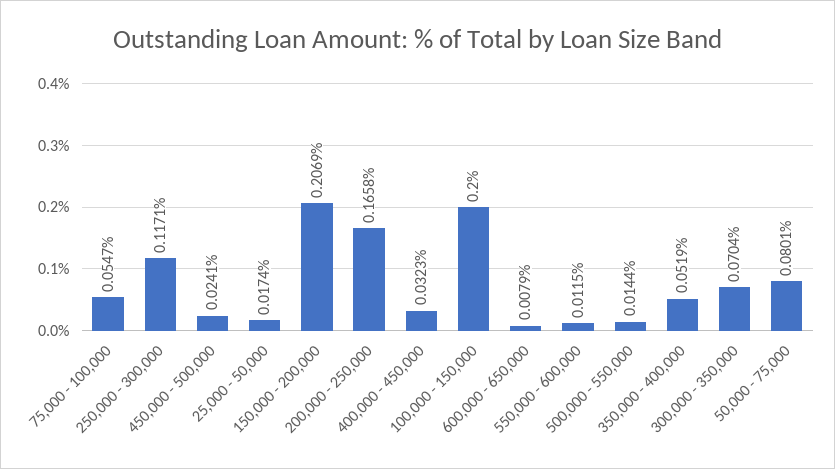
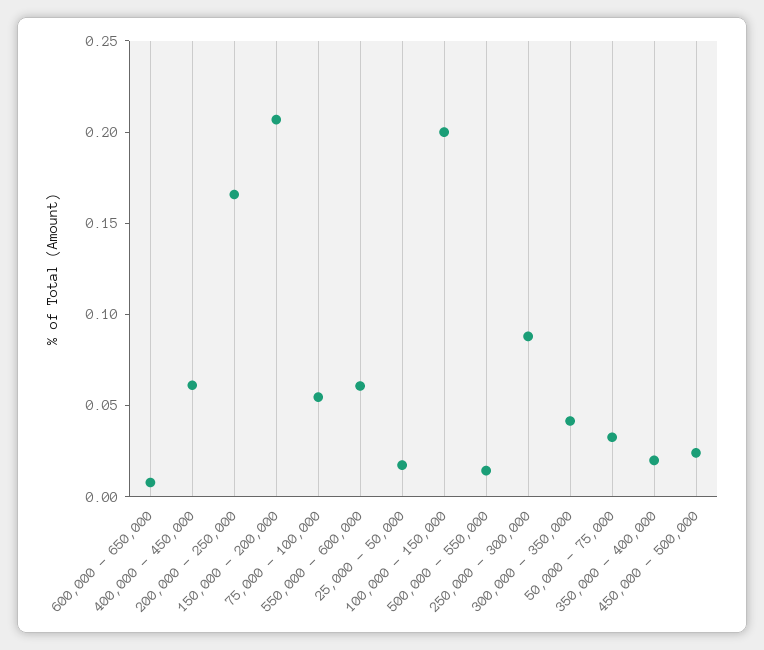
  {
    "75,000 - 100,000": 0.0547,
-   "250,000 - 300,000": 0.1171,
+   "250,000 - 300,000": 0.09,
    "450,000 - 500,000": 0.0241,
    "25,000 - 50,000": 0.0174,
    "150,000 - 200,000": 0.2069,
    "200,000 - 250,000": 0.1658,
-   "400,000 - 450,000": 0.0323,
+   "400,000 - 450,000": 0.06,
    "100,000 - 150,000": 0.2,
    "600,000 - 650,000": 0.0079,
-   "550,000 - 600,000": 0.0115,
+   "550,000 - 600,000": 0.06,
    "500,000 - 550,000": 0.0144,
-   "350,000 - 400,000": 0.0519,
+   "350,000 - 400,000": 0.02,
-   "300,000 - 350,000": 0.0704,
+   "300,000 - 350,000": 0.04,
-   "50,000 - 75,000": 0.0801
+   "50,000 - 75,000": 0.03
  }

